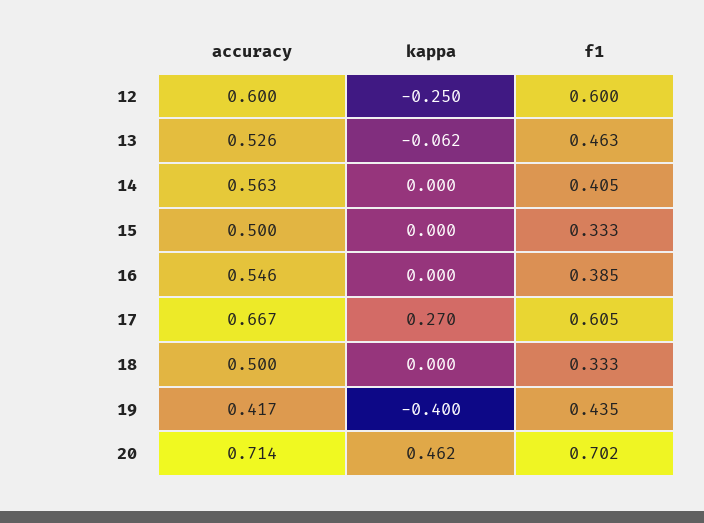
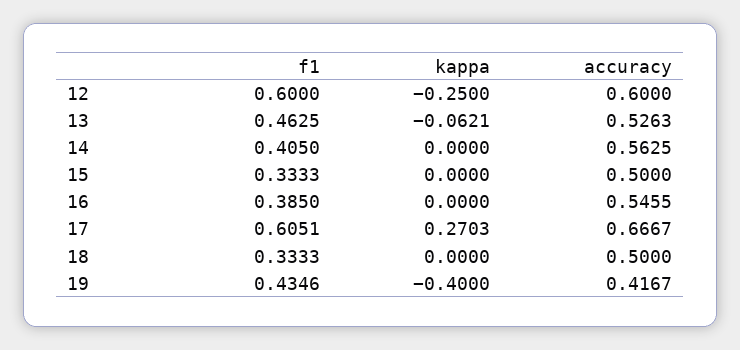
  {
    "accuracy": {
      "12": 0.6,
      "13": 0.5263,
      "14": 0.5625,
      "15": 0.5,
      "16": 0.5455,
      "17": 0.6667,
      "18": 0.5,
-     "19": 0.4167,
+     "19": 0.4167
-     "20": 0.714
    },
    "kappa": {
      "12": -0.25,
      "13": -0.0621,
      "14": 0,
      "15": 0,
      "16": 0,
      "17": 0.2703,
      "18": 0,
-     "19": -0.4,
+     "19": -0.4
-     "20": 0.462
    },
    "f1": {
      "12": 0.6,
      "13": 0.4625,
      "14": 0.405,
      "15": 0.3333,
      "16": 0.385,
      "17": 0.6051,
      "18": 0.3333,
-     "19": 0.4346,
+     "19": 0.4346
-     "20": 0.702
    }
  }

